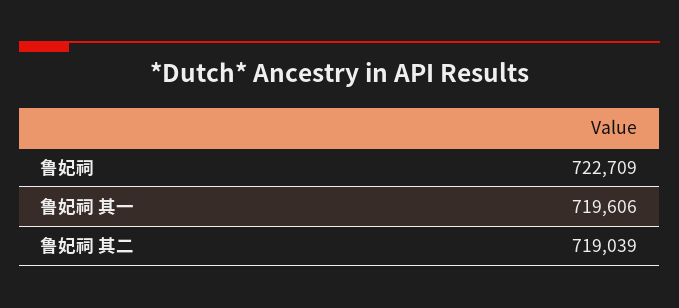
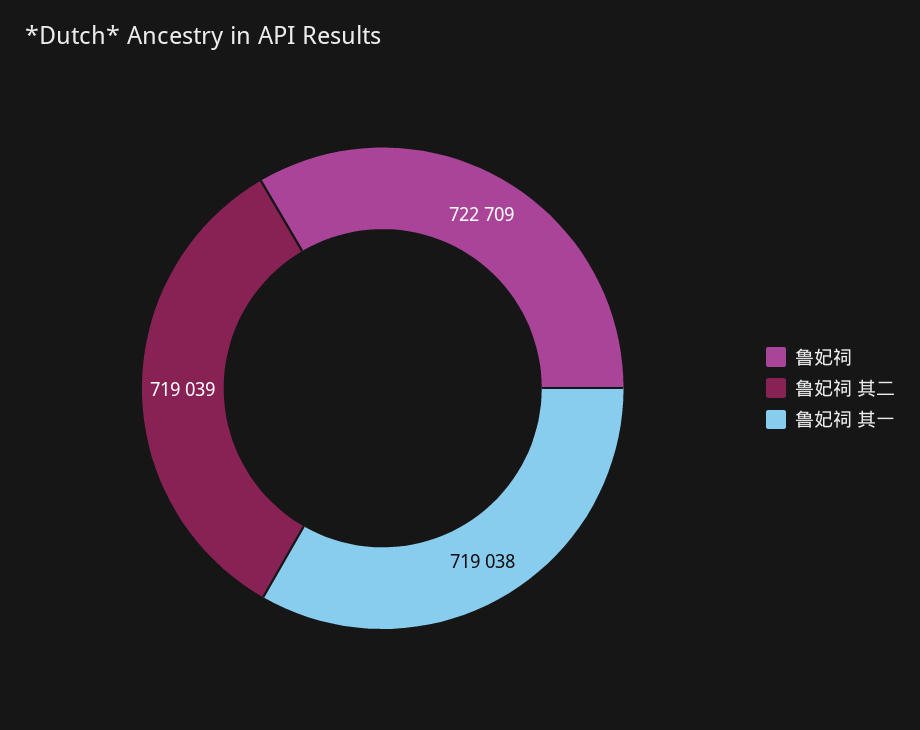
  {
    "鲁妃祠": 722709,
-   "鲁妃祠 其一": 719606,
+   "鲁妃祠 其一": 719038,
    "鲁妃祠 其二": 719039
  }

